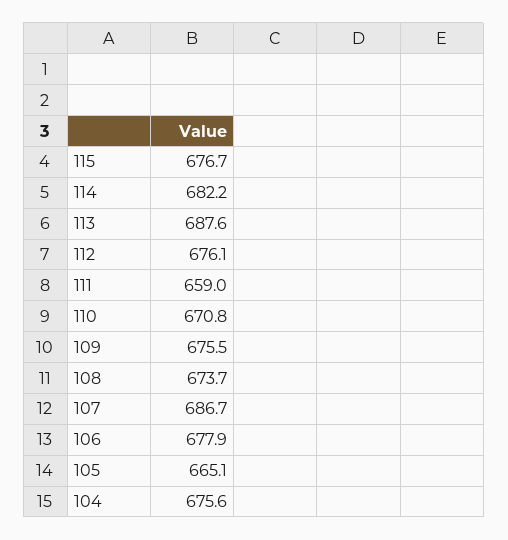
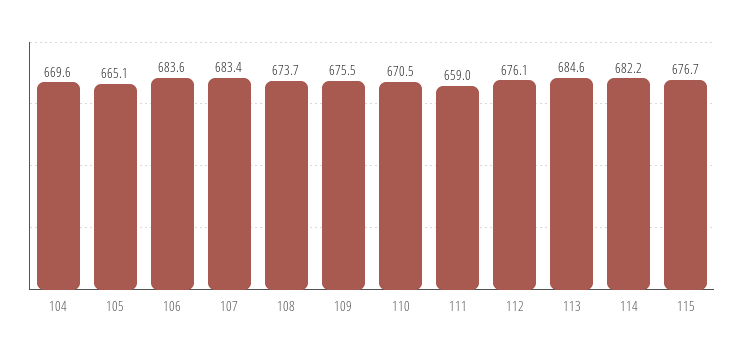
  {
    "115": 676.7,
    "114": 682.2,
-   "113": 687.6,
+   "113": 684.6,
    "112": 676.1,
    "111": 659,
-   "110": 670.8,
+   "110": 670.5,
    "109": 675.5,
    "108": 673.7,
-   "107": 686.7,
+   "107": 683.4,
-   "106": 677.9,
+   "106": 683.6,
    "105": 665.1,
-   "104": 675.6
+   "104": 669.6
  }

